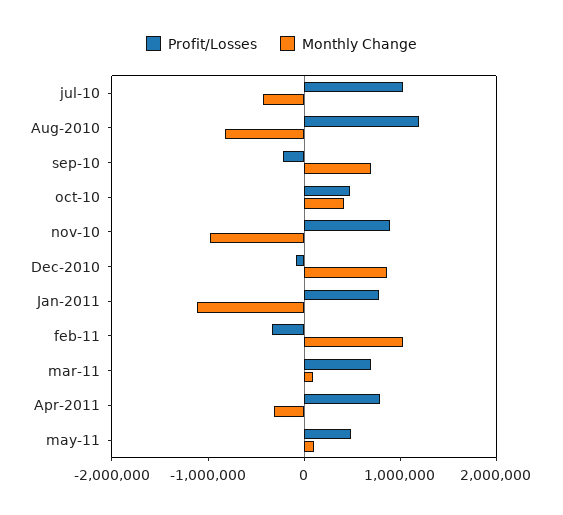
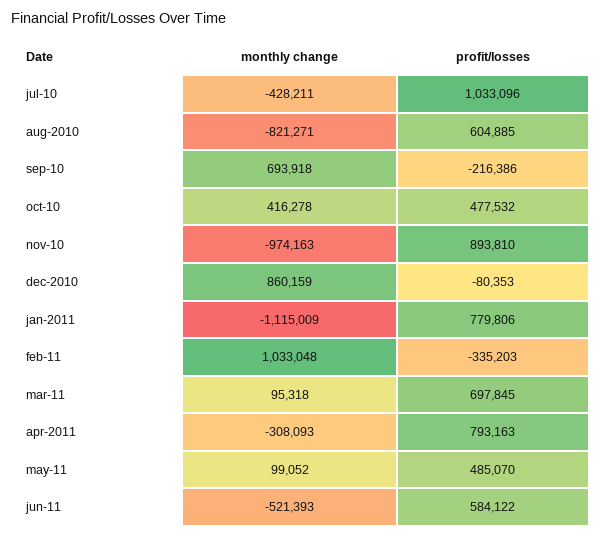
  {
    "Profit/Losses": {
      "jul-10": 1033096,
-     "Aug-2010": 1200000,
+     "Aug-2010": 604885,
      "sep-10": -216386,
      "oct-10": 477532,
      "nov-10": 893810,
      "Dec-2010": -80353,
      "Jan-2011": 779806,
      "feb-11": -335203,
      "mar-11": 697845,
      "Apr-2011": 793163,
-     "may-11": 485070
+     "may-11": 485070,
+     "jun-11": 584122
    },
    "Monthly Change": {
      "jul-10": -428211,
      "Aug-2010": -821271,
      "sep-10": 693918,
      "oct-10": 416278,
      "nov-10": -974163,
      "Dec-2010": 860159,
      "Jan-2011": -1115009,
      "feb-11": 1033048,
      "mar-11": 95318,
      "Apr-2011": -308093,
-     "may-11": 99052
+     "may-11": 99052,
+     "jun-11": -521393
    }
  }

